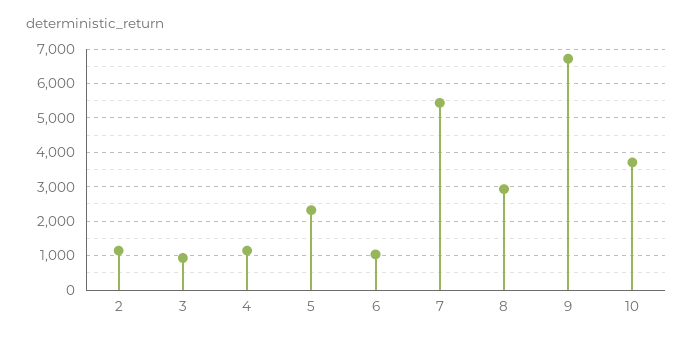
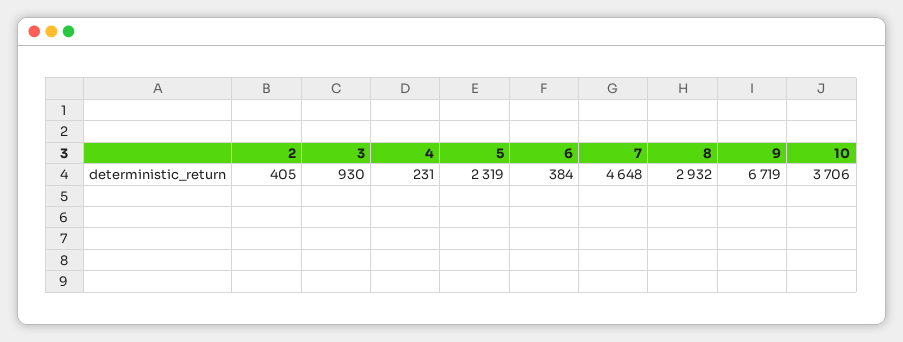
  {
-   "2": 1200,
+   "2": 405,
    "3": 930,
-   "4": 1200,
+   "4": 231,
    "5": 2319,
-   "6": 1000,
+   "6": 384,
-   "7": 5400,
+   "7": 4648,
    "8": 2932,
    "9": 6719,
    "10": 3706
  }

